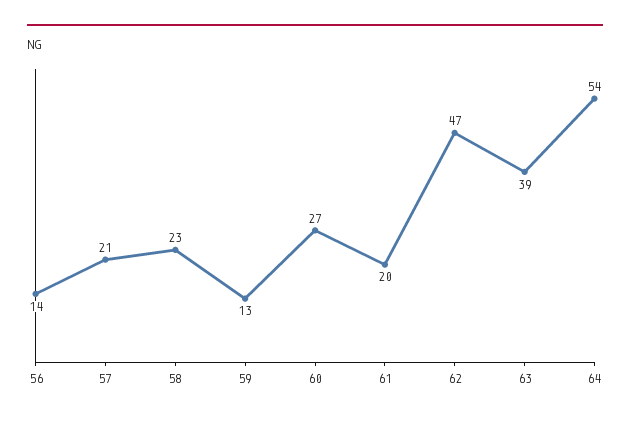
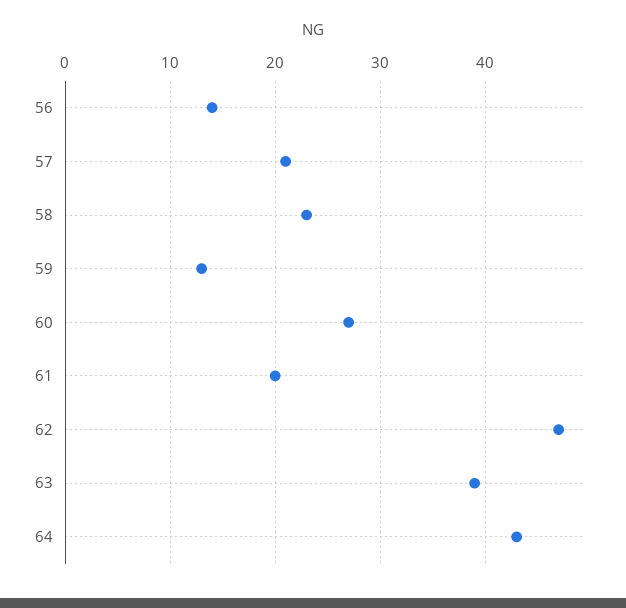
  {
    "56": 14,
    "57": 21,
    "58": 23,
    "59": 13,
    "60": 27,
    "61": 20,
    "62": 47,
    "63": 39,
-   "64": 54
+   "64": 43
  }

